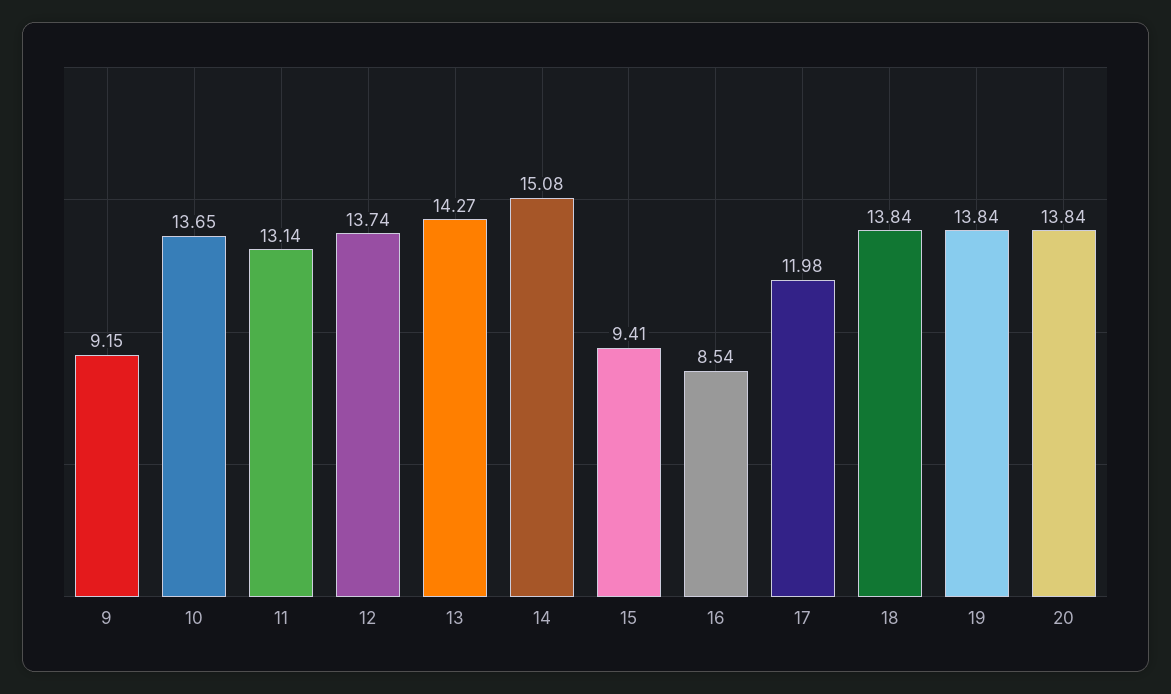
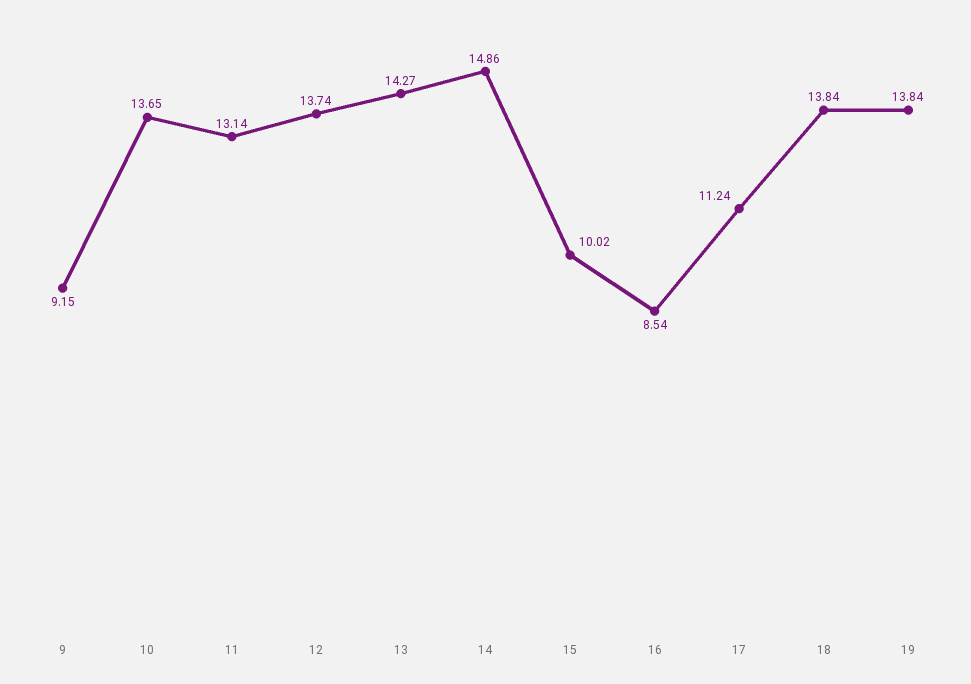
  {
    "9": 9.15,
    "10": 13.65,
    "11": 13.14,
    "12": 13.74,
    "13": 14.27,
-   "14": 15.08,
+   "14": 14.86,
-   "15": 9.41,
+   "15": 10.02,
    "16": 8.54,
-   "17": 11.98,
+   "17": 11.24,
    "18": 13.84,
-   "19": 13.84,
+   "19": 13.84
-   "20": 13.84
  }

